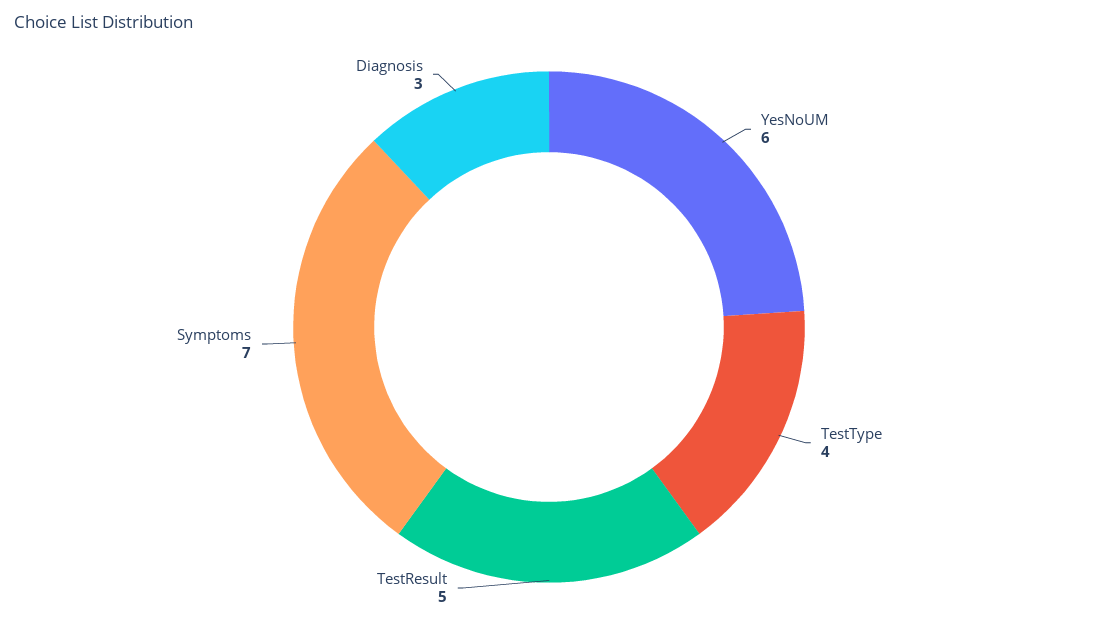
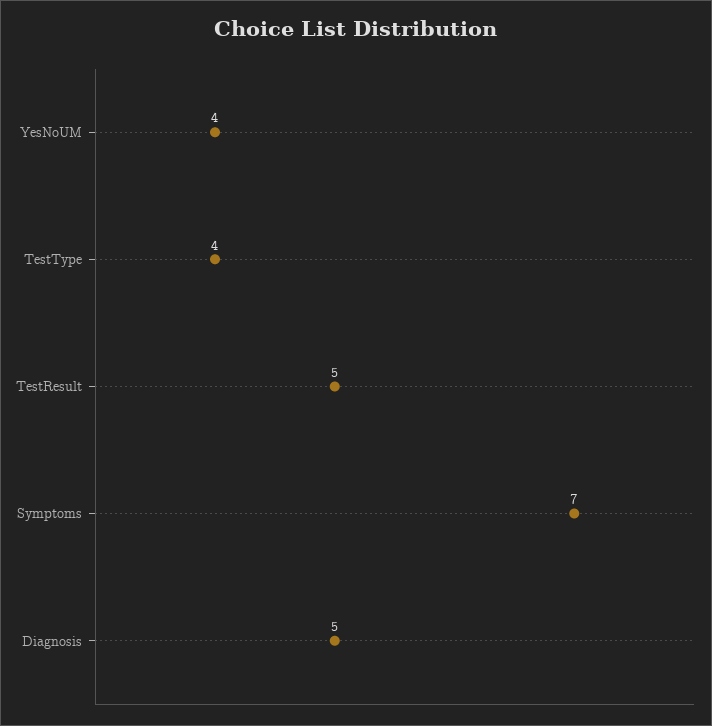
  {
-   "YesNoUM": 6,
+   "YesNoUM": 4,
    "TestType": 4,
    "TestResult": 5,
    "Symptoms": 7,
-   "Diagnosis": 3
+   "Diagnosis": 5
  }

